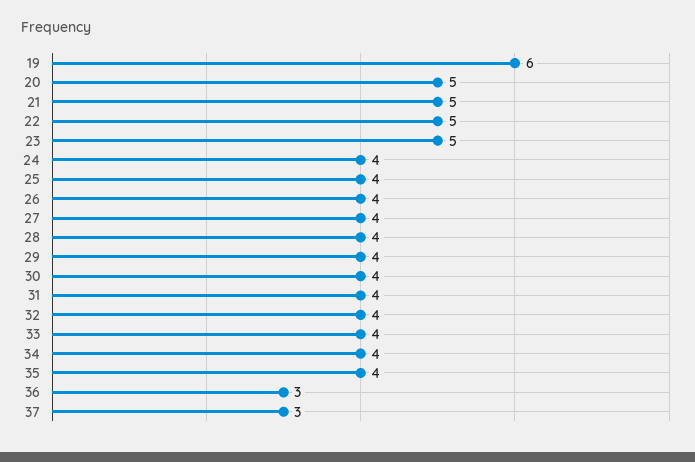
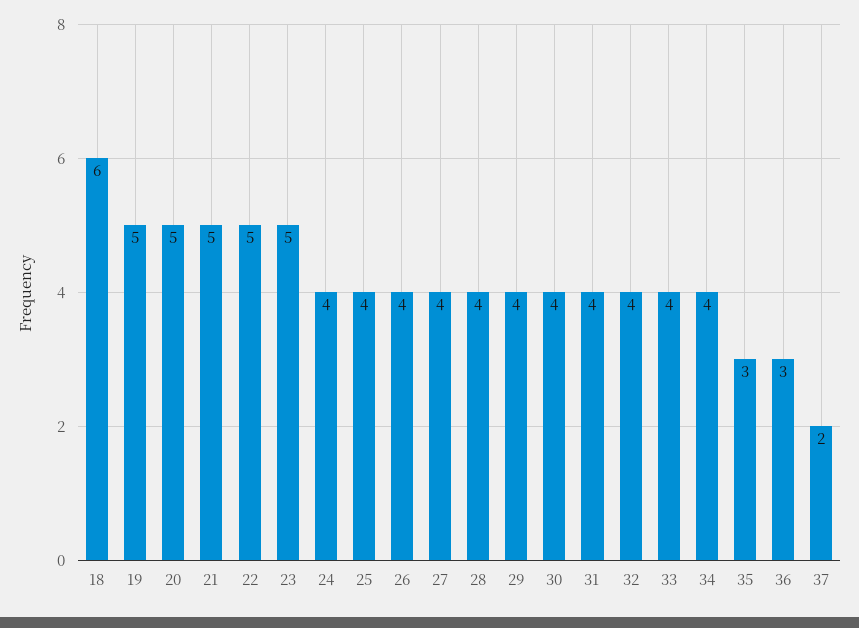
  {
-   "19": 6,
+   "19": 5,
    "20": 5,
    "21": 5,
    "22": 5,
    "23": 5,
    "24": 4,
    "25": 4,
    "26": 4,
    "27": 4,
    "28": 4,
    "29": 4,
    "30": 4,
    "31": 4,
    "32": 4,
    "33": 4,
    "34": 4,
-   "35": 4,
+   "35": 3,
    "36": 3,
-   "37": 3
+   "37": 2,
+   "18": 6
  }

